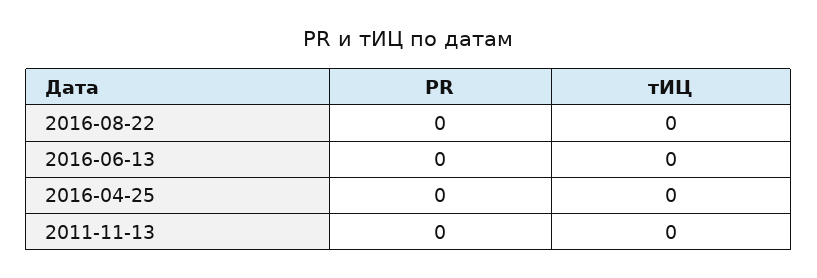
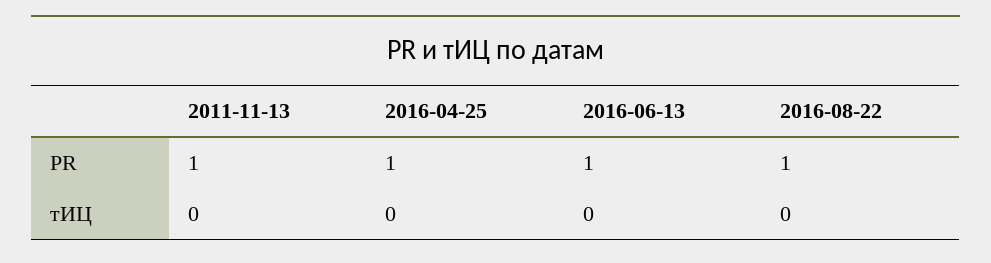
  {
    "PR": {
-     "2016-08-22": 0,
+     "2016-08-22": 1,
-     "2016-06-13": 0,
+     "2016-06-13": 1,
-     "2016-04-25": 0,
+     "2016-04-25": 1,
-     "2011-11-13": 0
+     "2011-11-13": 1
    },
    "тИЦ": {
      "2016-08-22": 0,
      "2016-06-13": 0,
      "2016-04-25": 0,
      "2011-11-13": 0
    }
  }

